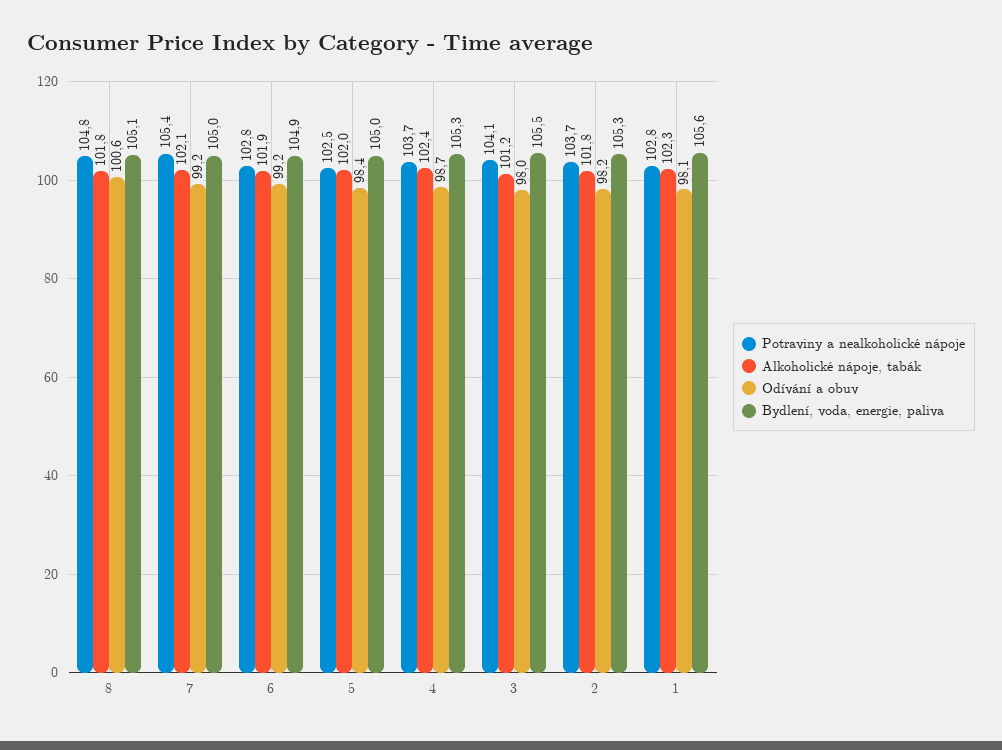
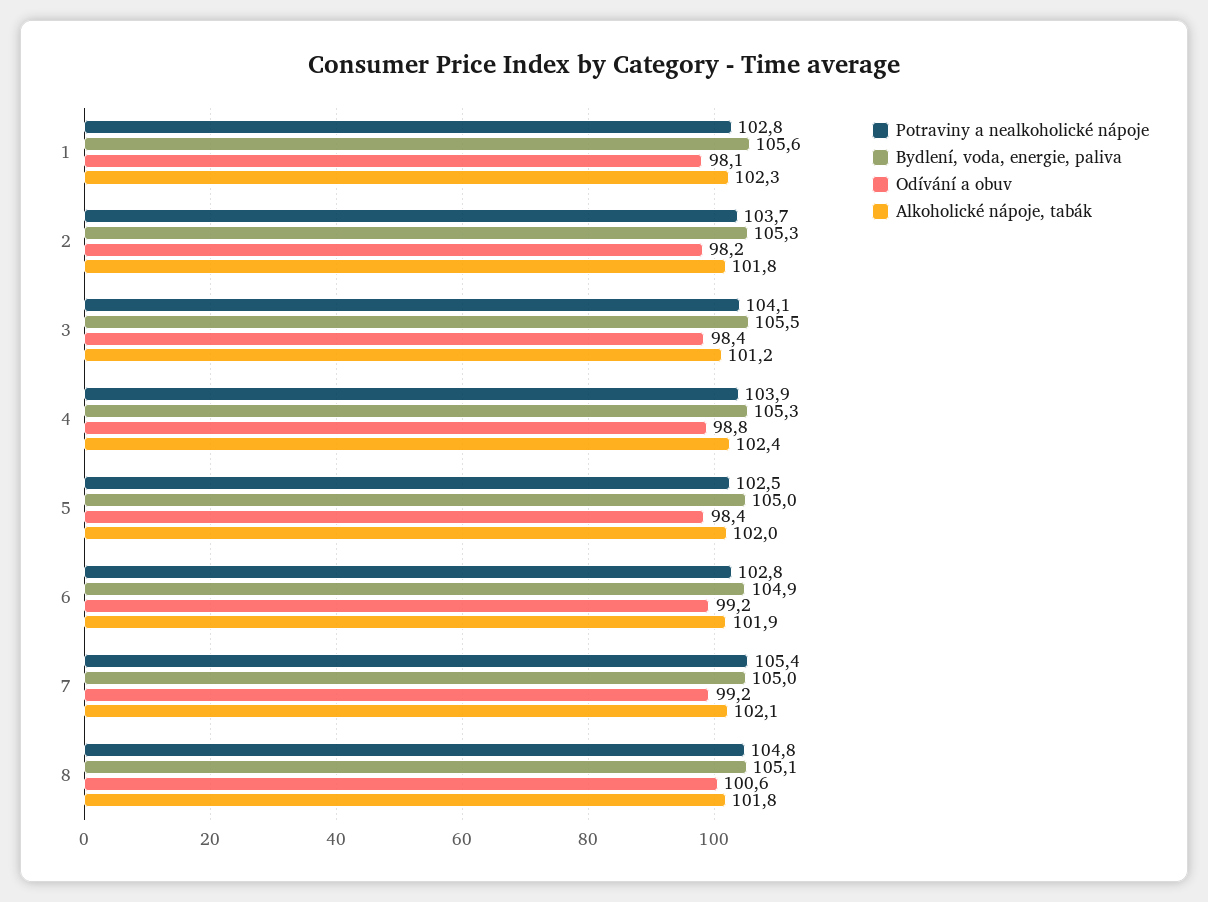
  {
    "Potraviny a nealkoholické nápoje": {
      "8": 104.8,
      "7": 105.4,
      "6": 102.8,
      "5": 102.5,
-     "4": 103.7,
+     "4": 103.9,
      "3": 104.1,
      "2": 103.7,
      "1": 102.8
    },
    "Alkoholické nápoje, tabák": {
      "8": 101.8,
      "7": 102.1,
      "6": 101.9,
      "5": 102,
      "4": 102.4,
      "3": 101.2,
      "2": 101.8,
      "1": 102.3
    },
    "Odívání a obuv": {
      "8": 100.6,
      "7": 99.2,
      "6": 99.2,
      "5": 98.4,
-     "4": 98.7,
+     "4": 98.8,
-     "3": 98,
+     "3": 98.4,
      "2": 98.2,
      "1": 98.1
    },
    "Bydlení, voda, energie, paliva": {
      "8": 105.1,
      "7": 105,
      "6": 104.9,
      "5": 105,
      "4": 105.3,
      "3": 105.5,
      "2": 105.3,
      "1": 105.6
    }
  }

